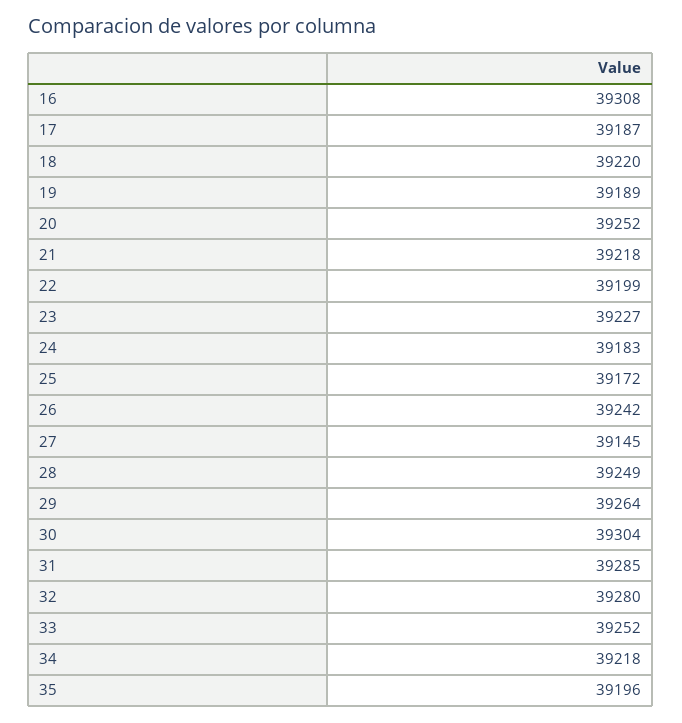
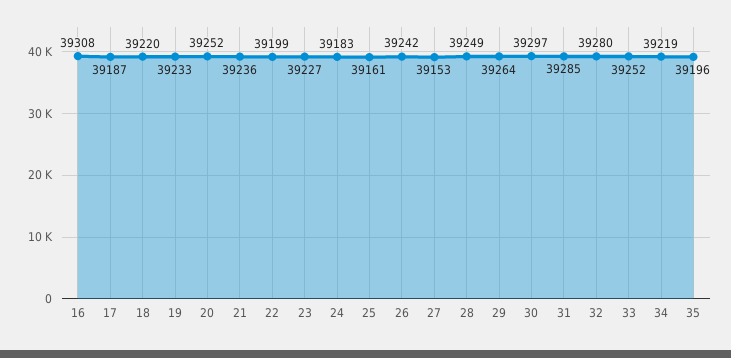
  {
    "16": 39308,
    "17": 39187,
    "18": 39220,
-   "19": 39189,
+   "19": 39233,
    "20": 39252,
-   "21": 39218,
+   "21": 39236,
    "22": 39199,
    "23": 39227,
    "24": 39183,
-   "25": 39172,
+   "25": 39161,
    "26": 39242,
-   "27": 39145,
+   "27": 39153,
    "28": 39249,
    "29": 39264,
-   "30": 39304,
+   "30": 39297,
    "31": 39285,
    "32": 39280,
    "33": 39252,
-   "34": 39218,
+   "34": 39219,
    "35": 39196
  }

